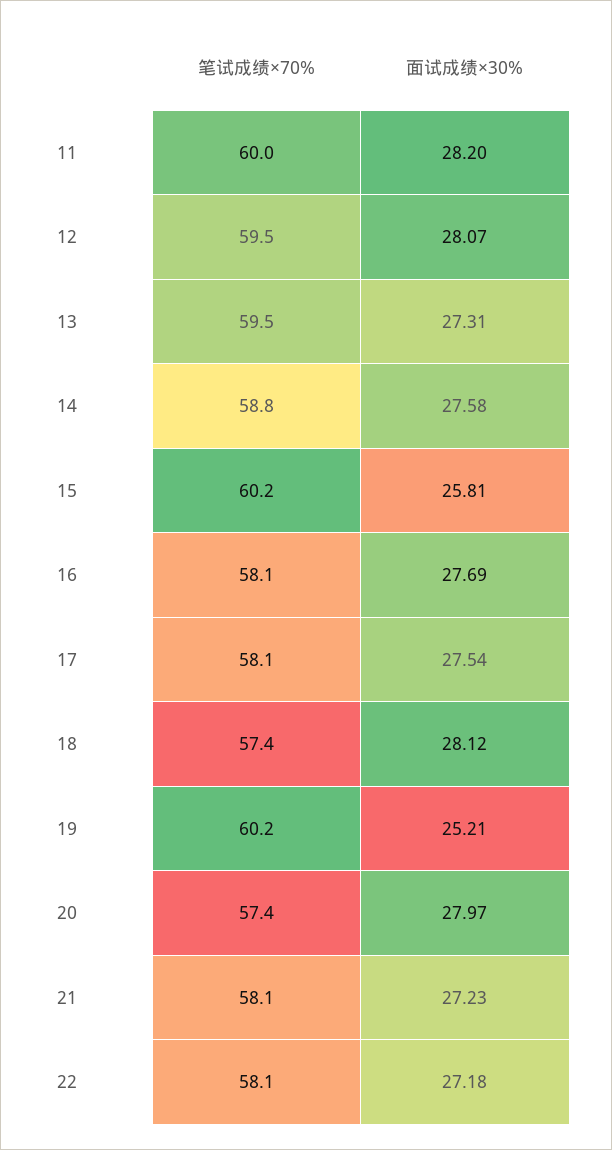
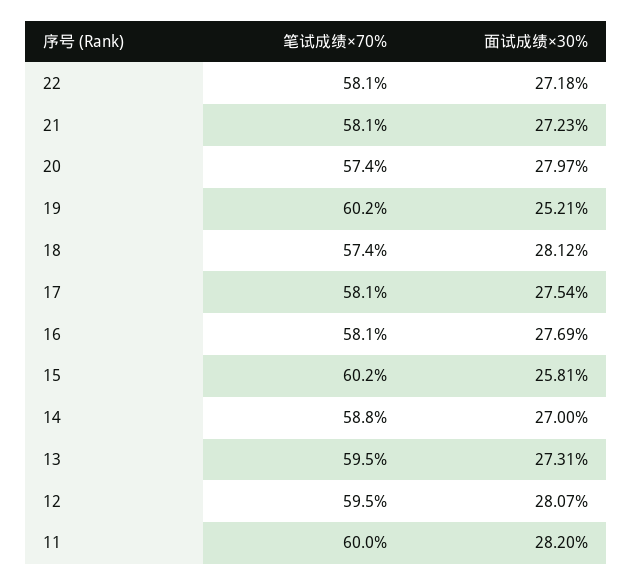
  {
    "笔试成绩×70%": {
      "11": 60,
      "12": 59.5,
      "13": 59.5,
      "14": 58.8,
      "15": 60.2,
      "16": 58.1,
      "17": 58.1,
      "18": 57.4,
      "19": 60.2,
      "20": 57.4,
      "21": 58.1,
      "22": 58.1
    },
    "面试成绩×30%": {
      "11": 28.2,
      "12": 28.07,
      "13": 27.31,
-     "14": 27.58,
+     "14": 27,
      "15": 25.81,
      "16": 27.69,
      "17": 27.54,
      "18": 28.12,
      "19": 25.21,
      "20": 27.97,
      "21": 27.23,
      "22": 27.18
    }
  }

